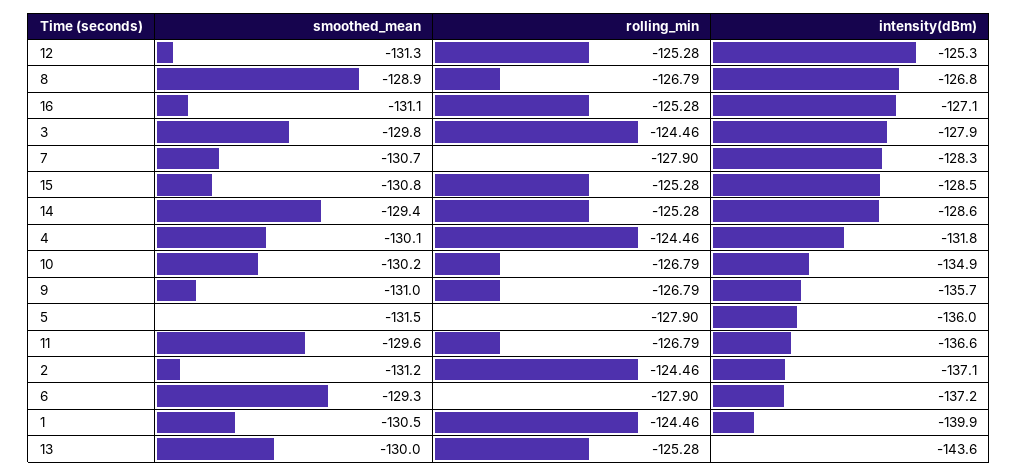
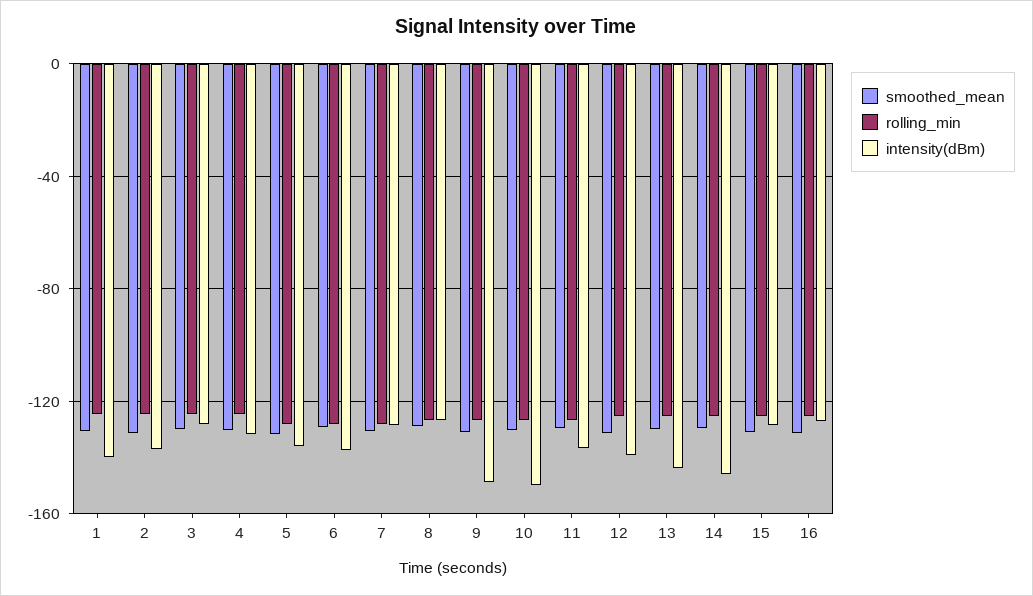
  {
    "smoothed_mean": {
      "12": -131.3,
      "8": -128.9,
      "16": -131.1,
      "3": -129.8,
      "7": -130.7,
      "15": -130.8,
      "14": -129.4,
      "4": -130.1,
      "10": -130.2,
      "9": -131,
      "5": -131.5,
      "11": -129.6,
      "2": -131.2,
      "6": -129.3,
      "1": -130.5,
      "13": -130
    },
    "rolling_min": {
      "12": -125.28,
      "8": -126.79,
      "16": -125.28,
      "3": -124.46,
      "7": -127.9,
      "15": -125.28,
      "14": -125.28,
      "4": -124.46,
      "10": -126.79,
      "9": -126.79,
      "5": -127.9,
      "11": -126.79,
      "2": -124.46,
      "6": -127.9,
      "1": -124.46,
      "13": -125.28
    },
    "intensity(dBm)": {
-     "12": -125.3,
+     "12": -140,
      "8": -126.8,
      "16": -127.1,
      "3": -127.9,
      "7": -128.3,
      "15": -128.5,
-     "14": -128.6,
+     "14": -145,
      "4": -131.8,
-     "10": -134.9,
+     "10": -150,
-     "9": -135.7,
+     "9": -150,
      "5": -136,
      "11": -136.6,
      "2": -137.1,
      "6": -137.2,
      "1": -139.9,
      "13": -143.6
    }
  }

